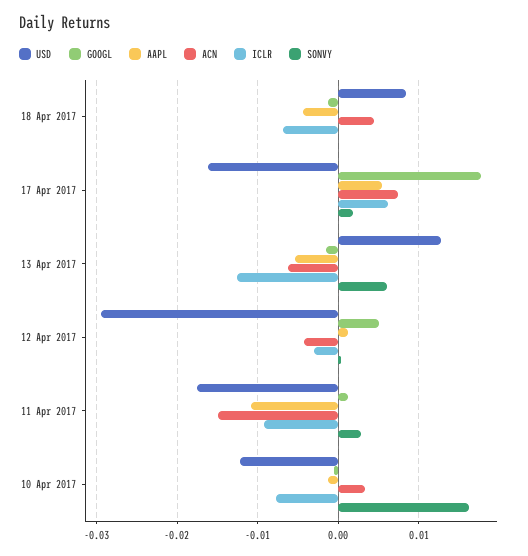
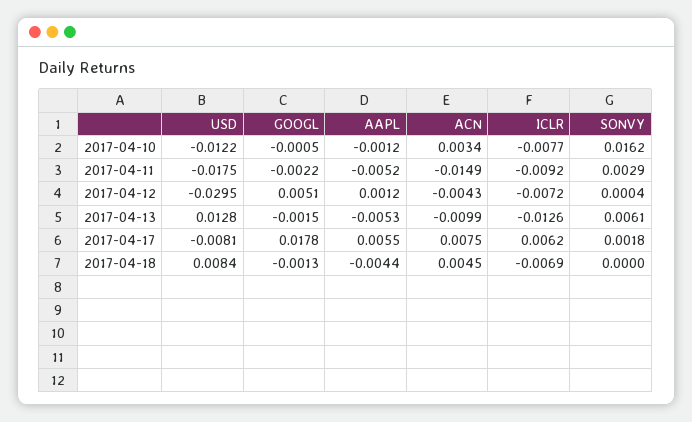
  {
    "USD": {
      "18 Apr 2017": 0.0084,
-     "17 Apr 2017": -0.016,
+     "17 Apr 2017": -0.0081,
      "13 Apr 2017": 0.0128,
      "12 Apr 2017": -0.0295,
      "11 Apr 2017": -0.0175,
      "10 Apr 2017": -0.0122
    },
    "GOOGL": {
      "18 Apr 2017": -0.0013,
      "17 Apr 2017": 0.0178,
      "13 Apr 2017": -0.0015,
      "12 Apr 2017": 0.0051,
-     "11 Apr 2017": 0.001,
+     "11 Apr 2017": -0.0022,
      "10 Apr 2017": -0.0005
    },
    "AAPL": {
      "18 Apr 2017": -0.0044,
      "17 Apr 2017": 0.0055,
      "13 Apr 2017": -0.0053,
      "12 Apr 2017": 0.0012,
-     "11 Apr 2017": -0.011,
+     "11 Apr 2017": -0.0052,
      "10 Apr 2017": -0.0012
    },
    "ACN": {
      "18 Apr 2017": 0.0045,
      "17 Apr 2017": 0.0075,
-     "13 Apr 2017": -0.006,
+     "13 Apr 2017": -0.0099,
      "12 Apr 2017": -0.0043,
      "11 Apr 2017": -0.0149,
      "10 Apr 2017": 0.0034
    },
    "ICLR": {
      "18 Apr 2017": -0.0069,
      "17 Apr 2017": 0.0062,
      "13 Apr 2017": -0.0126,
-     "12 Apr 2017": -0.003,
+     "12 Apr 2017": -0.0072,
      "11 Apr 2017": -0.0092,
      "10 Apr 2017": -0.0077
    },
    "SONVY": {
      "18 Apr 2017": 0,
      "17 Apr 2017": 0.0018,
      "13 Apr 2017": 0.0061,
      "12 Apr 2017": 0.0004,
      "11 Apr 2017": 0.0029,
      "10 Apr 2017": 0.0162
    }
  }

